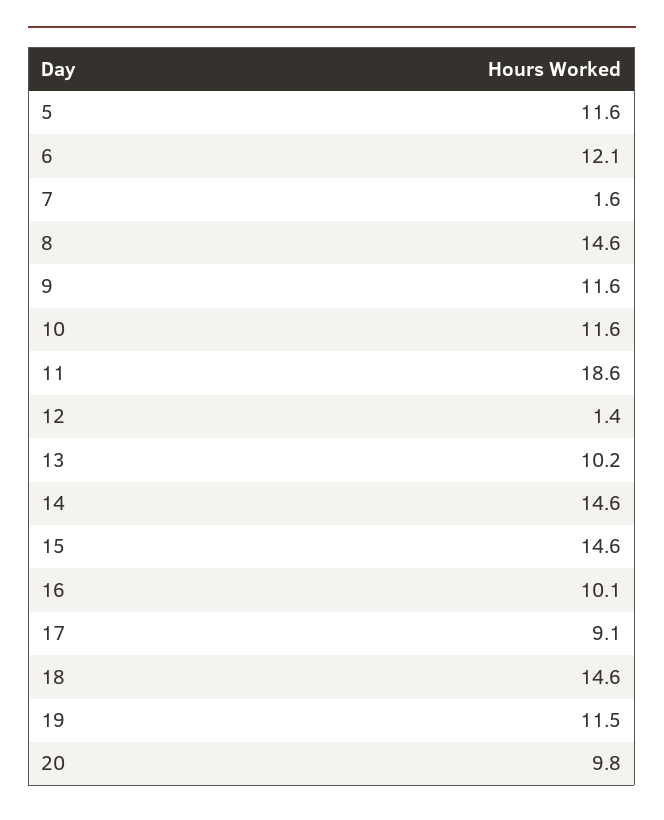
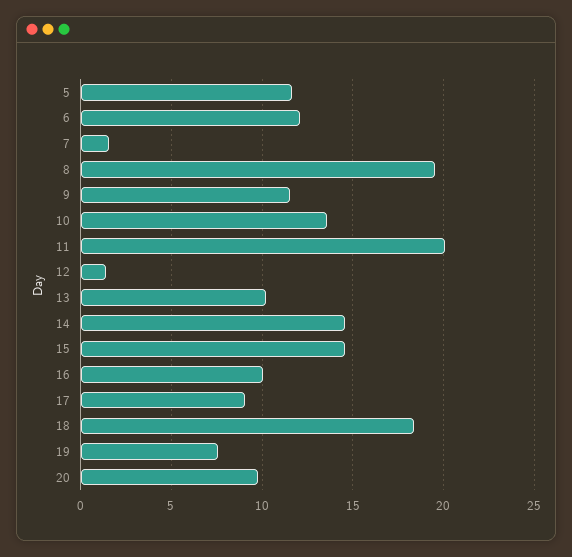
  {
    "5": 11.6,
    "6": 12.1,
    "7": 1.6,
-   "8": 14.6,
+   "8": 19.5,
    "9": 11.6,
-   "10": 11.6,
+   "10": 13.5,
-   "11": 18.6,
+   "11": 20,
    "12": 1.4,
    "13": 10.2,
    "14": 14.6,
    "15": 14.6,
    "16": 10.1,
    "17": 9.1,
-   "18": 14.6,
+   "18": 18.5,
-   "19": 11.5,
+   "19": 7.5,
    "20": 9.8
  }

